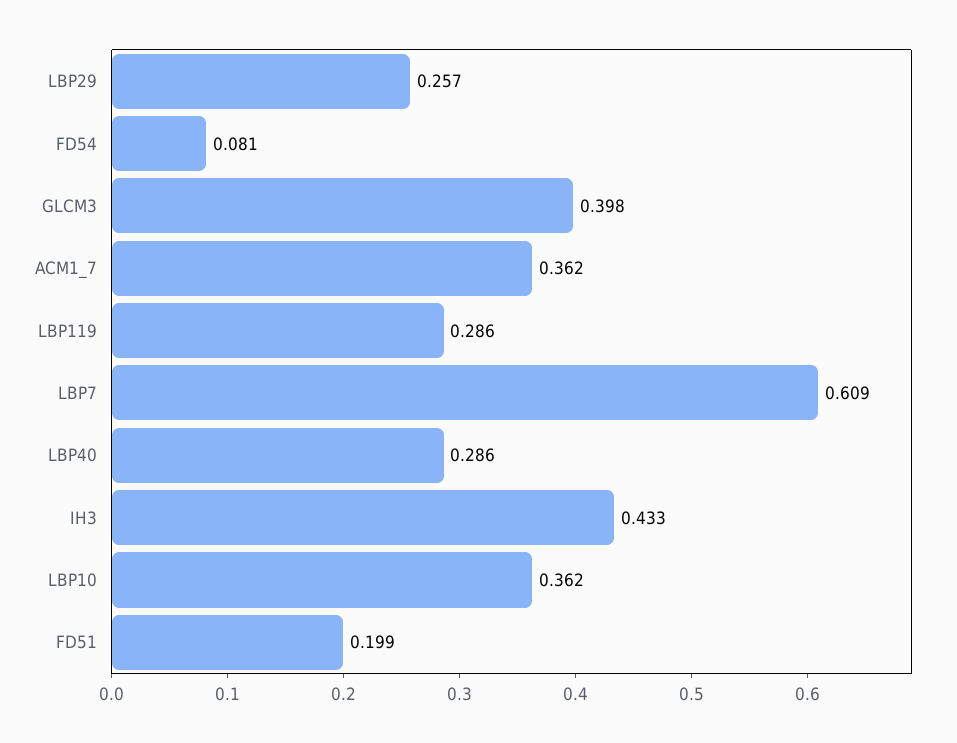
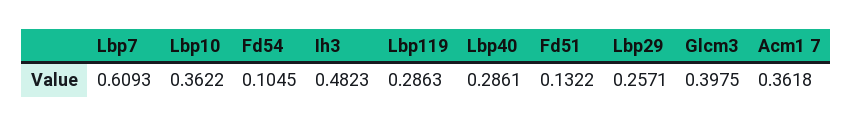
  {
    "LBP29": 0.2571,
-   "FD54": 0.081,
+   "FD54": 0.1045,
    "GLCM3": 0.3975,
    "ACM1_7": 0.3618,
    "LBP119": 0.2863,
    "LBP7": 0.6093,
    "LBP40": 0.2861,
-   "IH3": 0.433,
+   "IH3": 0.4823,
    "LBP10": 0.3622,
-   "FD51": 0.199
+   "FD51": 0.1322
  }

